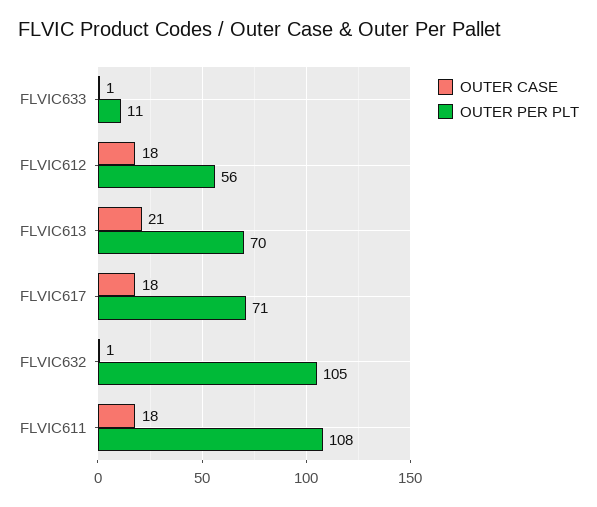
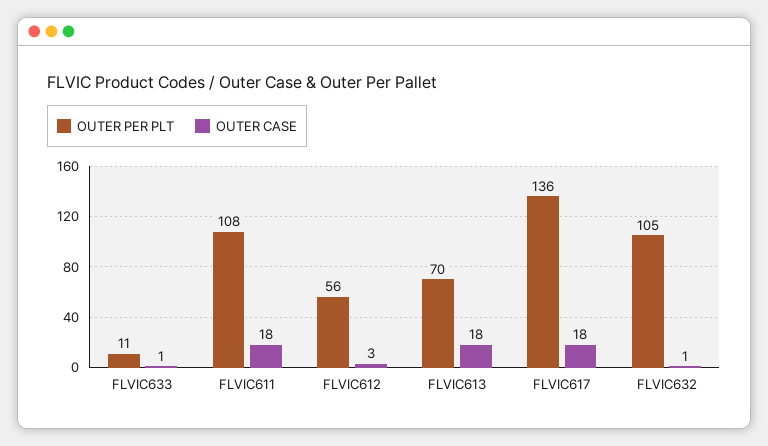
  {
    "OUTER CASE": {
      "FLVIC633": 1,
-     "FLVIC612": 18,
+     "FLVIC612": 3,
-     "FLVIC613": 21,
+     "FLVIC613": 18,
      "FLVIC617": 18,
      "FLVIC632": 1,
      "FLVIC611": 18
    },
    "OUTER PER PLT": {
      "FLVIC633": 11,
      "FLVIC612": 56,
      "FLVIC613": 70,
-     "FLVIC617": 71,
+     "FLVIC617": 136,
      "FLVIC632": 105,
      "FLVIC611": 108
    }
  }

